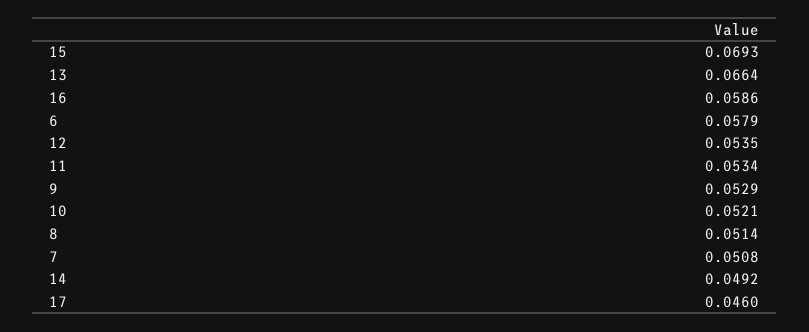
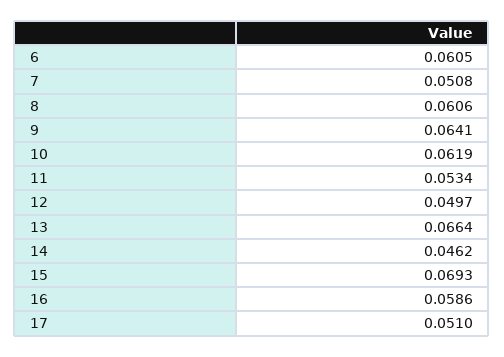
  {
    "15": 0.0693,
    "13": 0.0664,
    "16": 0.0586,
-   "6": 0.0579,
+   "6": 0.0605,
-   "12": 0.0535,
+   "12": 0.0497,
    "11": 0.0534,
-   "9": 0.0529,
+   "9": 0.0641,
-   "10": 0.0521,
+   "10": 0.0619,
-   "8": 0.0514,
+   "8": 0.0606,
    "7": 0.0508,
-   "14": 0.0492,
+   "14": 0.0462,
-   "17": 0.046
+   "17": 0.051
  }

